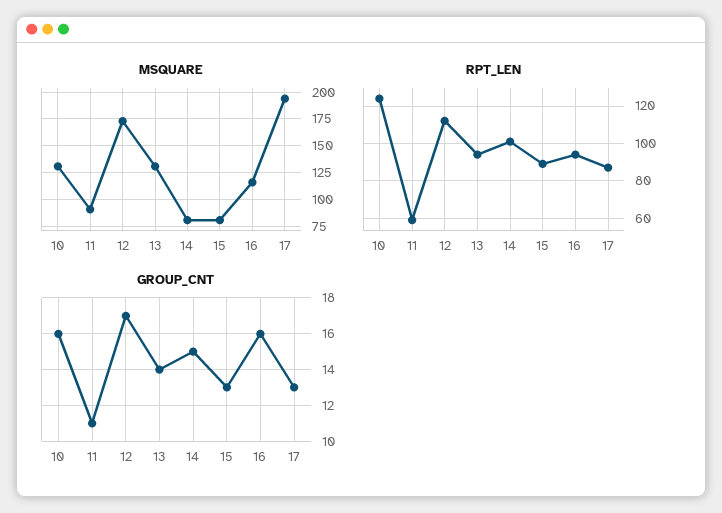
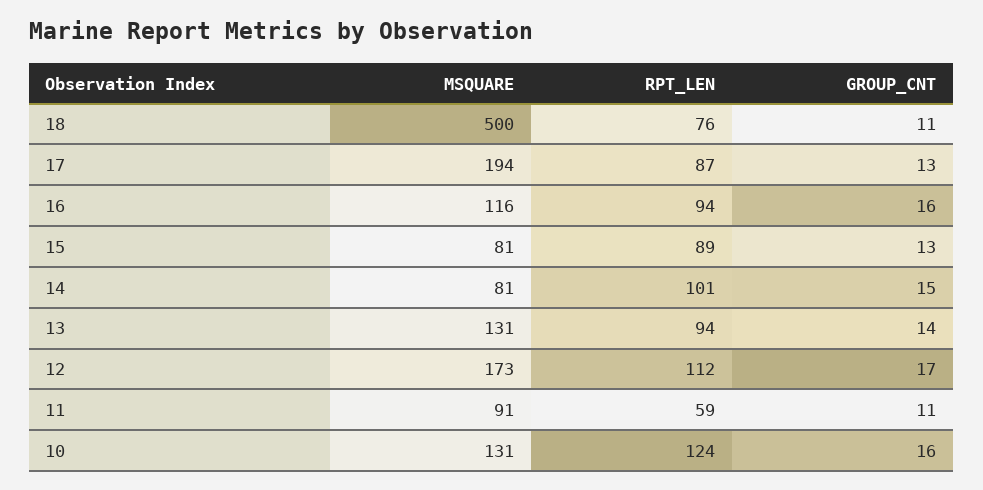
  {
    "MSQUARE": {
      "10": 131,
      "11": 91,
      "12": 173,
      "13": 131,
      "14": 81,
      "15": 81,
      "16": 116,
-     "17": 194
+     "17": 194,
+     "18": 500
    },
    "RPT_LEN": {
      "10": 124,
      "11": 59,
      "12": 112,
      "13": 94,
      "14": 101,
      "15": 89,
      "16": 94,
-     "17": 87
+     "17": 87,
+     "18": 76
    },
    "GROUP_CNT": {
      "10": 16,
      "11": 11,
      "12": 17,
      "13": 14,
      "14": 15,
      "15": 13,
      "16": 16,
-     "17": 13
+     "17": 13,
+     "18": 11
    }
  }

